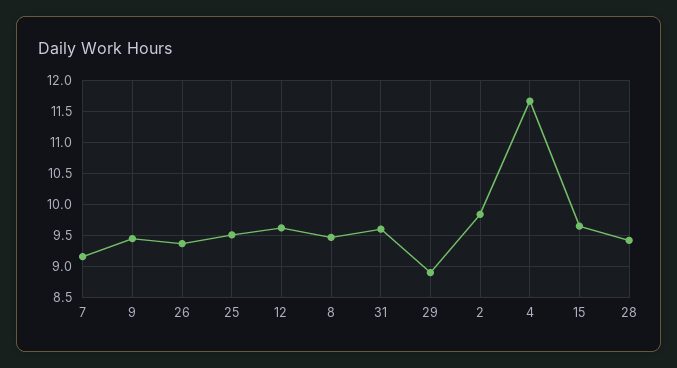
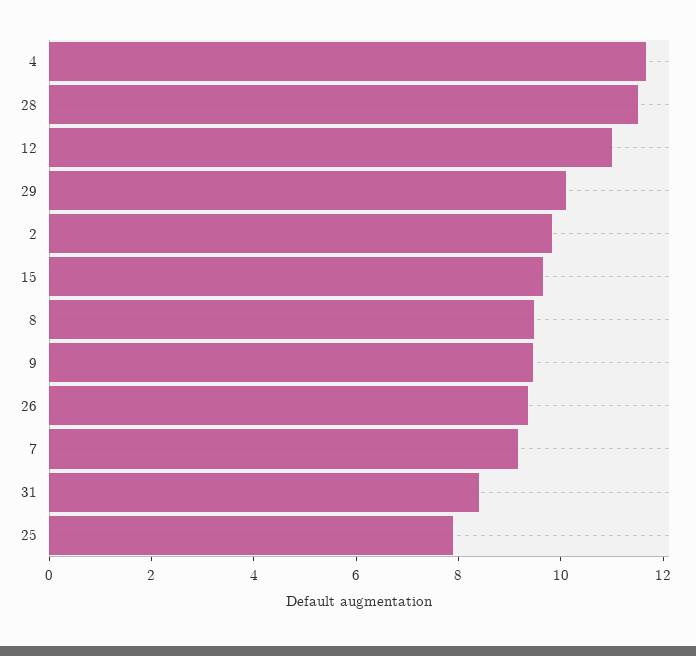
  {
    "7": 9.2,
    "9": 9.5,
    "26": 9.4,
-   "25": 9.5,
+   "25": 8,
-   "12": 9.6,
+   "12": 11,
    "8": 9.5,
-   "31": 9.6,
+   "31": 8.5,
-   "29": 8.9,
+   "29": 10,
    "2": 9.8,
    "4": 11.7,
    "15": 9.7,
-   "28": 9.4
+   "28": 11.5
  }

